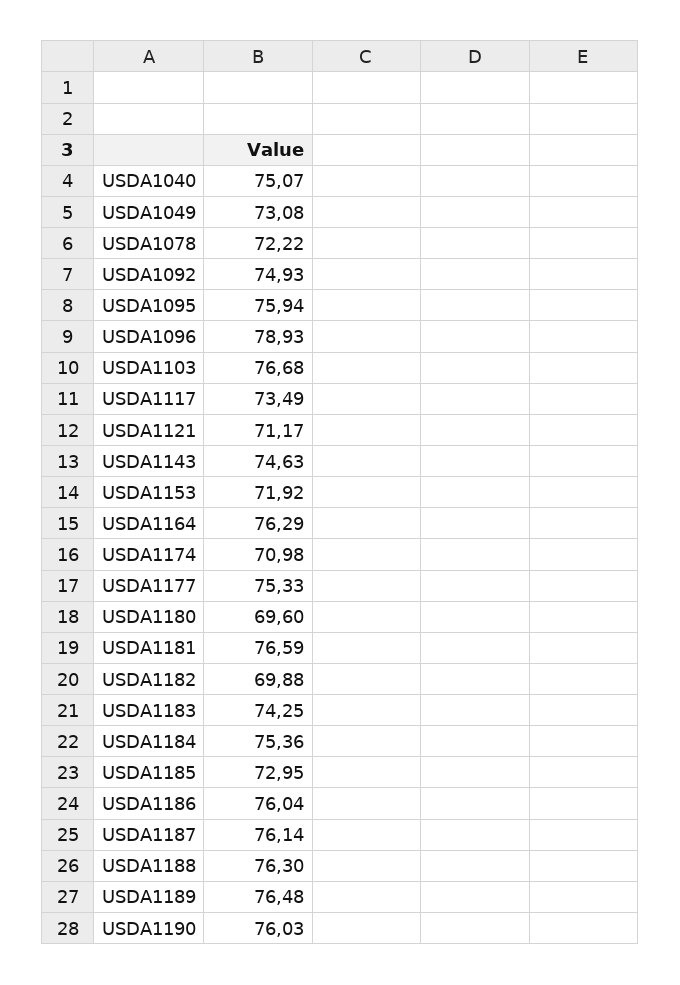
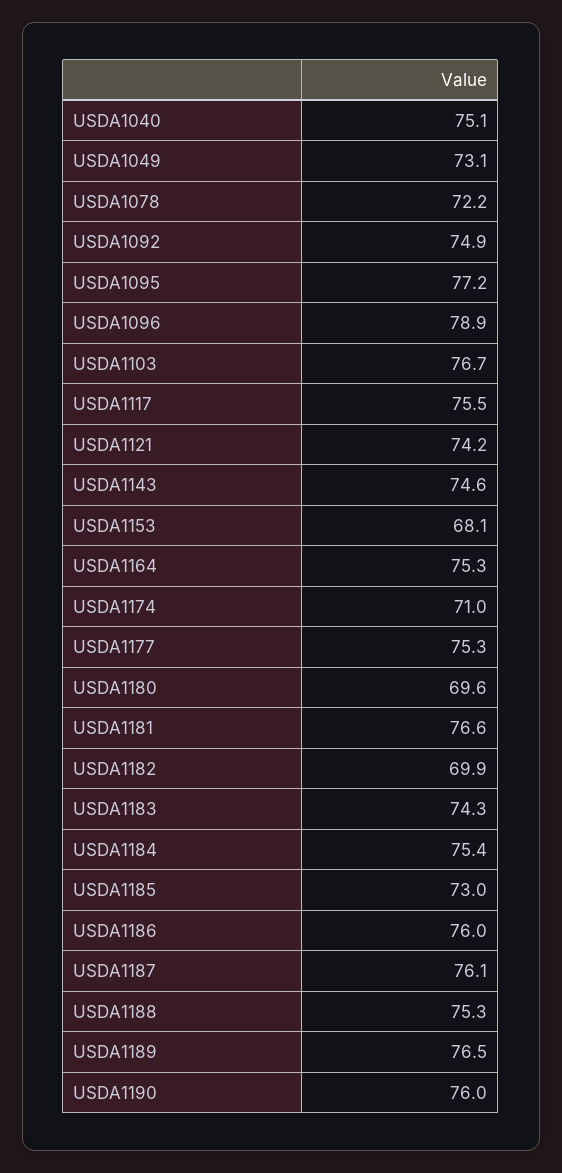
  {
    "USDA1040": 75.07,
    "USDA1049": 73.08,
    "USDA1078": 72.22,
    "USDA1092": 74.93,
-   "USDA1095": 75.94,
+   "USDA1095": 77.2,
    "USDA1096": 78.93,
    "USDA1103": 76.68,
-   "USDA1117": 73.49,
+   "USDA1117": 75.5,
-   "USDA1121": 71.17,
+   "USDA1121": 74.2,
    "USDA1143": 74.63,
-   "USDA1153": 71.92,
+   "USDA1153": 68.1,
-   "USDA1164": 76.29,
+   "USDA1164": 75.3,
    "USDA1174": 70.98,
    "USDA1177": 75.33,
    "USDA1180": 69.6,
    "USDA1181": 76.59,
    "USDA1182": 69.88,
    "USDA1183": 74.25,
    "USDA1184": 75.36,
    "USDA1185": 72.95,
    "USDA1186": 76.04,
    "USDA1187": 76.14,
-   "USDA1188": 76.3,
+   "USDA1188": 75.3,
    "USDA1189": 76.48,
    "USDA1190": 76.03
  }

